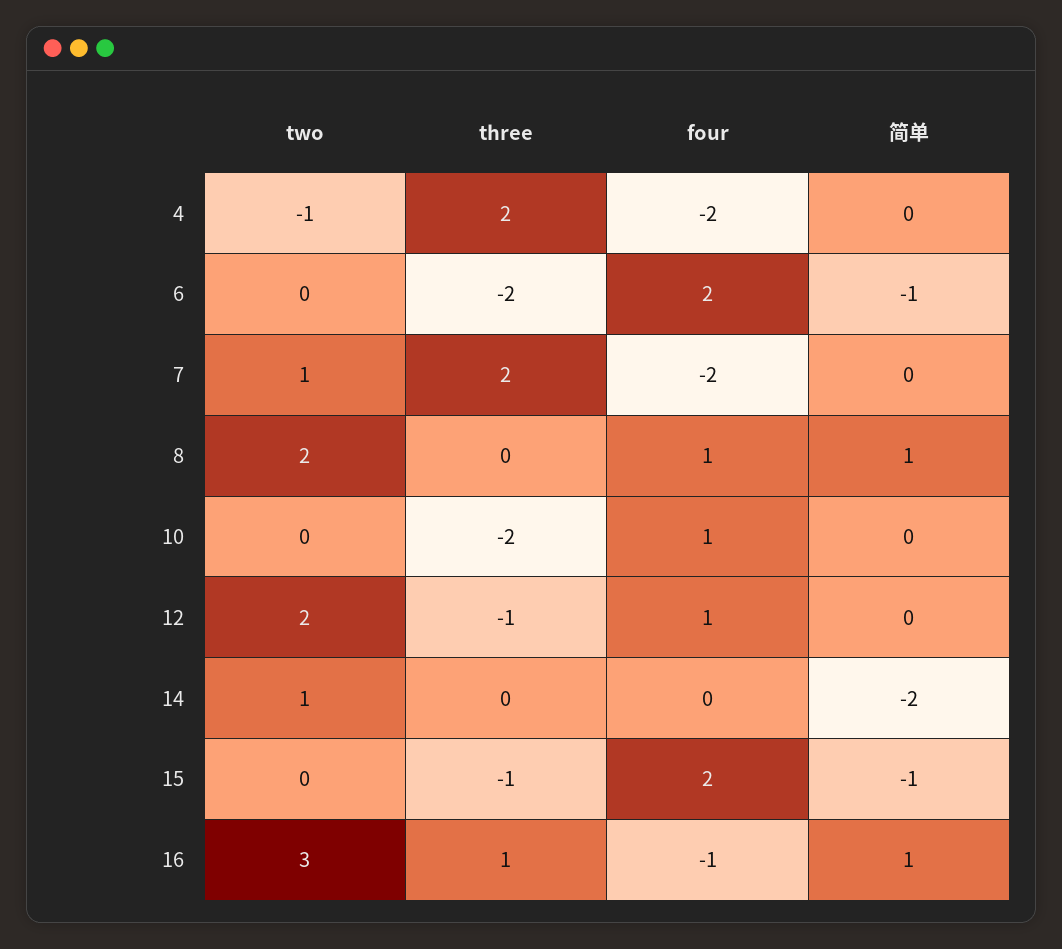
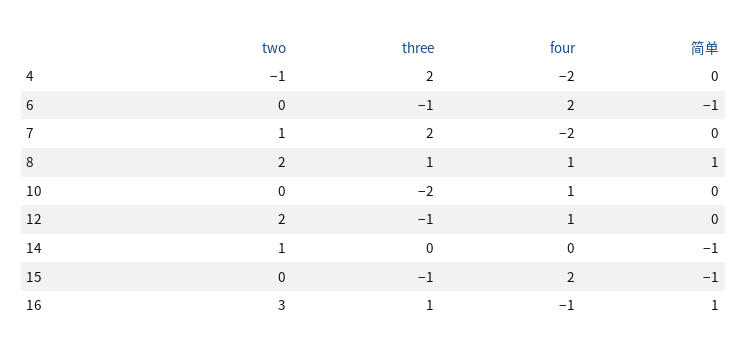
  {
    "two": {
      "4": -1,
      "6": 0,
      "7": 1,
      "8": 2,
      "10": 0,
      "12": 2,
      "14": 1,
      "15": 0,
      "16": 3
    },
    "three": {
      "4": 2,
-     "6": -2,
+     "6": -1,
      "7": 2,
-     "8": 0,
+     "8": 1,
      "10": -2,
      "12": -1,
      "14": 0,
      "15": -1,
      "16": 1
    },
    "four": {
      "4": -2,
      "6": 2,
      "7": -2,
      "8": 1,
      "10": 1,
      "12": 1,
      "14": 0,
      "15": 2,
      "16": -1
    },
    "简单": {
      "4": 0,
      "6": -1,
      "7": 0,
      "8": 1,
      "10": 0,
      "12": 0,
-     "14": -2,
+     "14": -1,
      "15": -1,
      "16": 1
    }
  }

